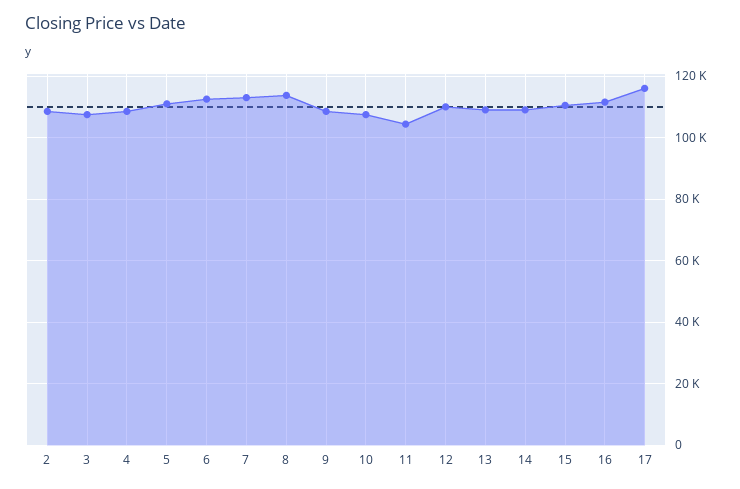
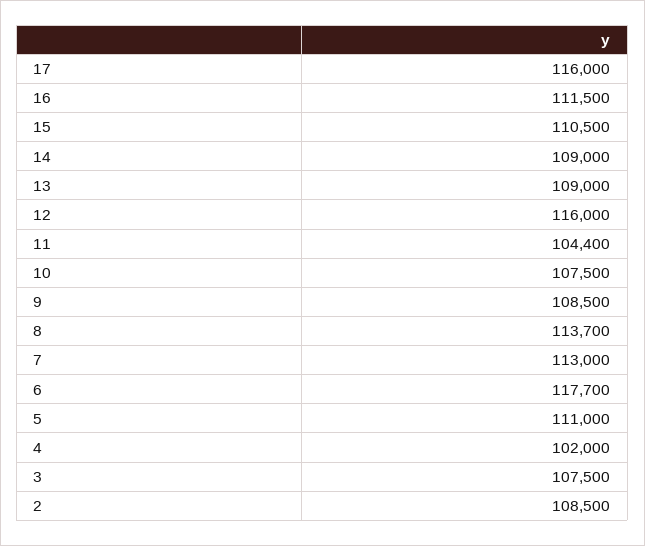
  {
    "2": 108500,
    "3": 107500,
-   "4": 108000,
+   "4": 102000,
    "5": 111000,
-   "6": 112000,
+   "6": 117700,
    "7": 113000,
    "8": 113700,
    "9": 108500,
    "10": 107500,
    "11": 104400,
-   "12": 110000,
+   "12": 116000,
    "13": 109000,
    "14": 109000,
    "15": 110500,
    "16": 111500,
    "17": 116000
  }

